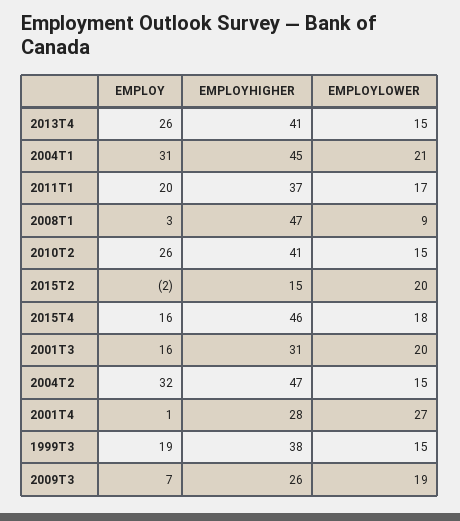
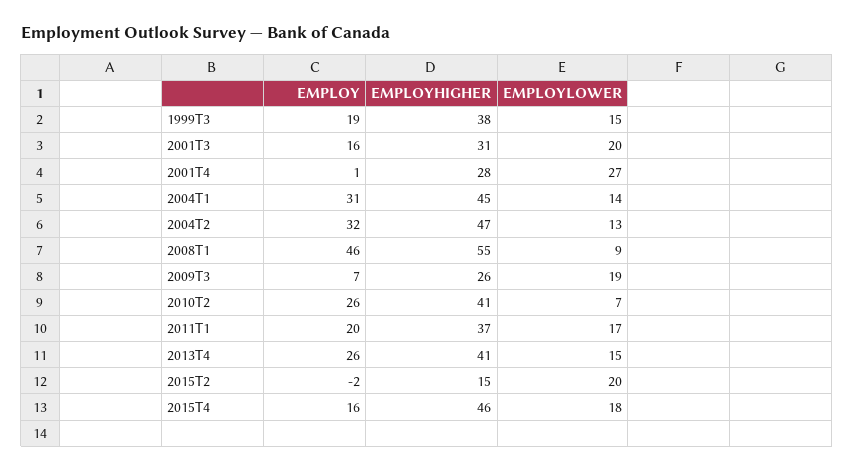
  {
    "EMPLOY": {
      "2013T4": 26,
      "2004T1": 31,
      "2011T1": 20,
-     "2008T1": 3,
+     "2008T1": 46,
      "2010T2": 26,
      "2015T2": -2,
      "2015T4": 16,
      "2001T3": 16,
      "2004T2": 32,
      "2001T4": 1,
      "1999T3": 19,
      "2009T3": 7
    },
    "EMPLOYHIGHER": {
      "2013T4": 41,
      "2004T1": 45,
      "2011T1": 37,
-     "2008T1": 47,
+     "2008T1": 55,
      "2010T2": 41,
      "2015T2": 15,
      "2015T4": 46,
      "2001T3": 31,
      "2004T2": 47,
      "2001T4": 28,
      "1999T3": 38,
      "2009T3": 26
    },
    "EMPLOYLOWER": {
      "2013T4": 15,
-     "2004T1": 21,
+     "2004T1": 14,
      "2011T1": 17,
      "2008T1": 9,
-     "2010T2": 15,
+     "2010T2": 7,
      "2015T2": 20,
      "2015T4": 18,
      "2001T3": 20,
-     "2004T2": 15,
+     "2004T2": 13,
      "2001T4": 27,
      "1999T3": 15,
      "2009T3": 19
    }
  }

